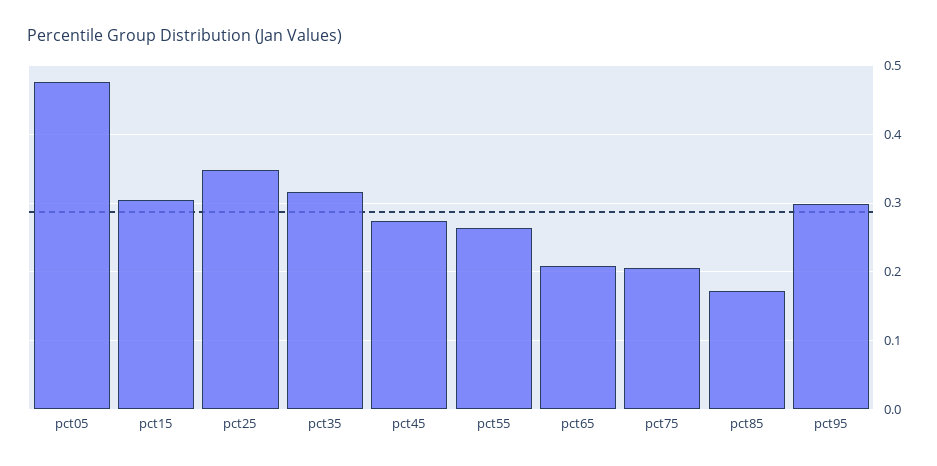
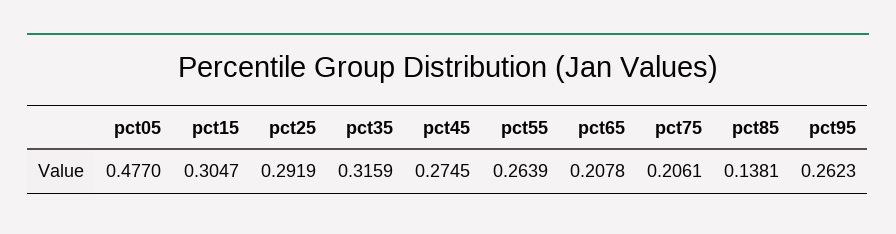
  {
    "pct05": 0.477,
    "pct15": 0.3047,
-   "pct25": 0.35,
+   "pct25": 0.2919,
    "pct35": 0.3159,
    "pct45": 0.2745,
    "pct55": 0.2639,
    "pct65": 0.2078,
    "pct75": 0.2061,
-   "pct85": 0.17,
+   "pct85": 0.1381,
-   "pct95": 0.3
+   "pct95": 0.2623
  }

